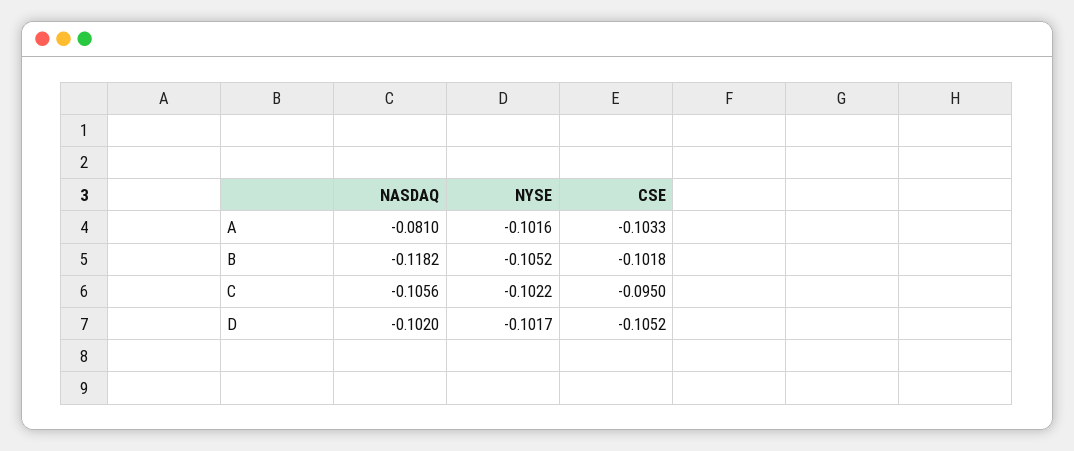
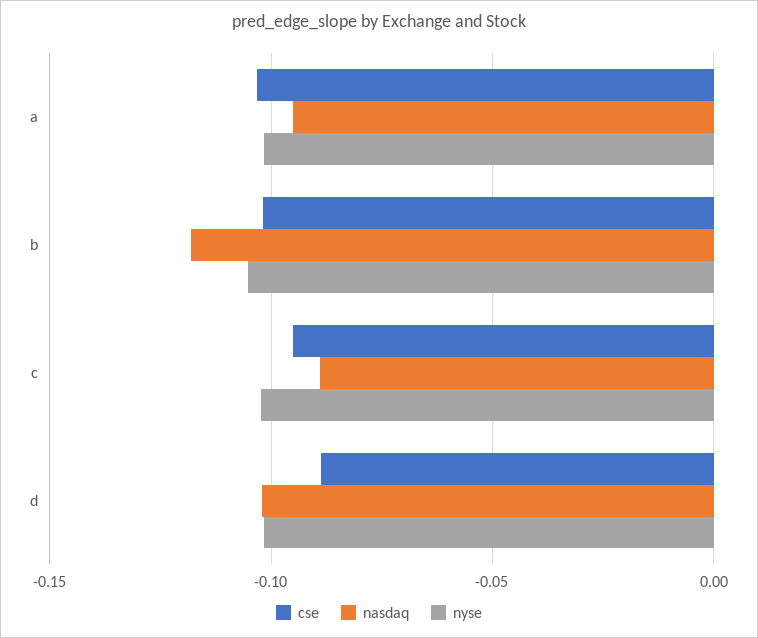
  {
    "NASDAQ": {
-     "A": -0.081,
+     "A": -0.095,
      "B": -0.1182,
-     "C": -0.1056,
+     "C": -0.09,
      "D": -0.102
    },
    "NYSE": {
      "A": -0.1016,
      "B": -0.1052,
      "C": -0.1022,
      "D": -0.1017
    },
    "CSE": {
      "A": -0.1033,
      "B": -0.1018,
      "C": -0.095,
-     "D": -0.1052
+     "D": -0.09
    }
  }

